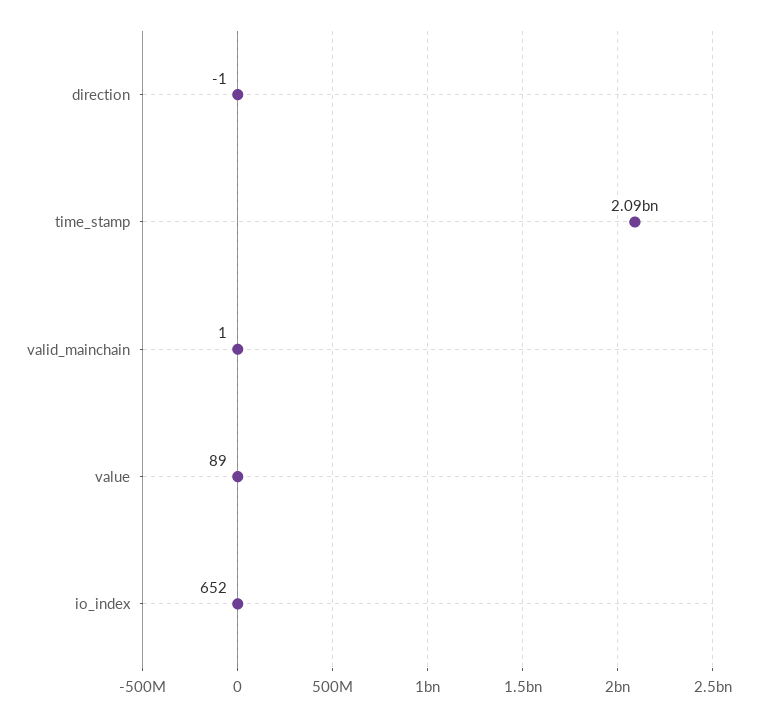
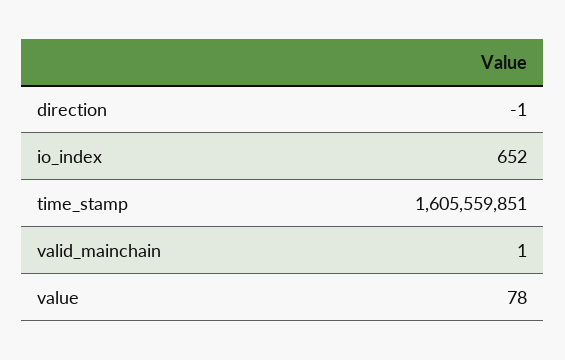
  {
    "direction": -1,
-   "time_stamp": 2090000000,
+   "time_stamp": 1605559851,
    "valid_mainchain": 1,
-   "value": 89,
+   "value": 78,
    "io_index": 652
  }

